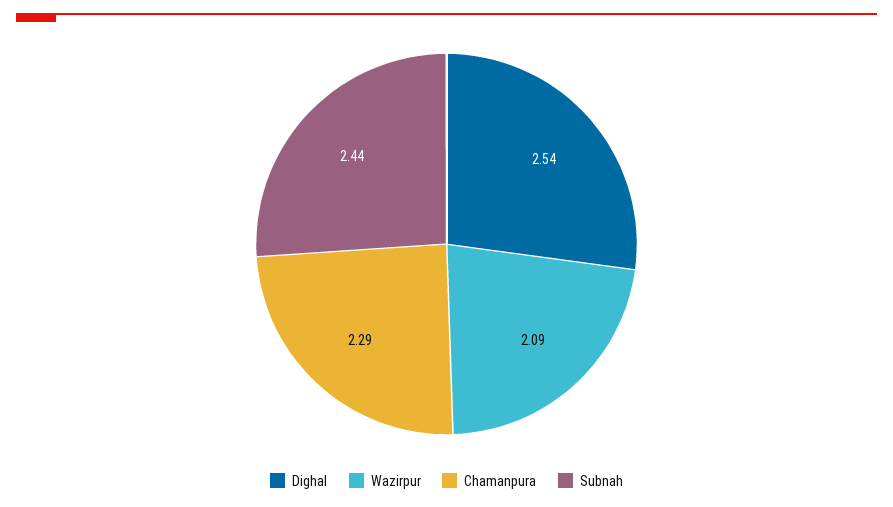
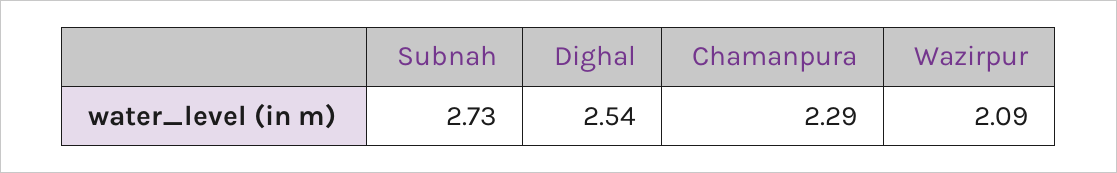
  {
    "Dighal": 2.54,
    "Wazirpur": 2.09,
    "Chamanpura": 2.29,
-   "Subnah": 2.44
+   "Subnah": 2.73
  }

